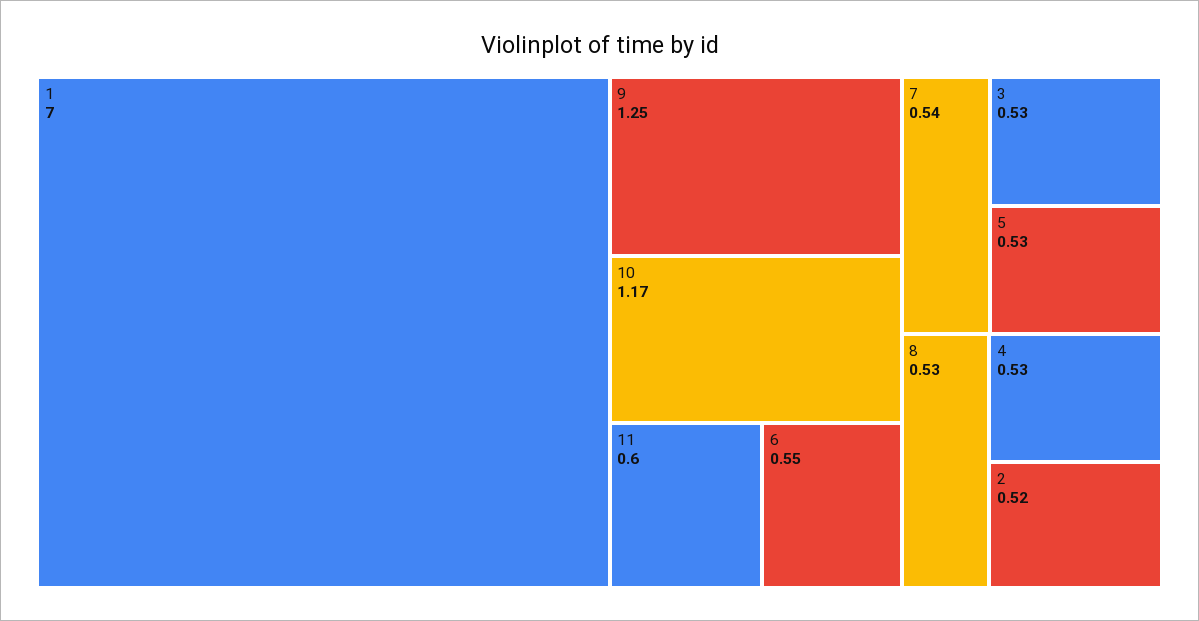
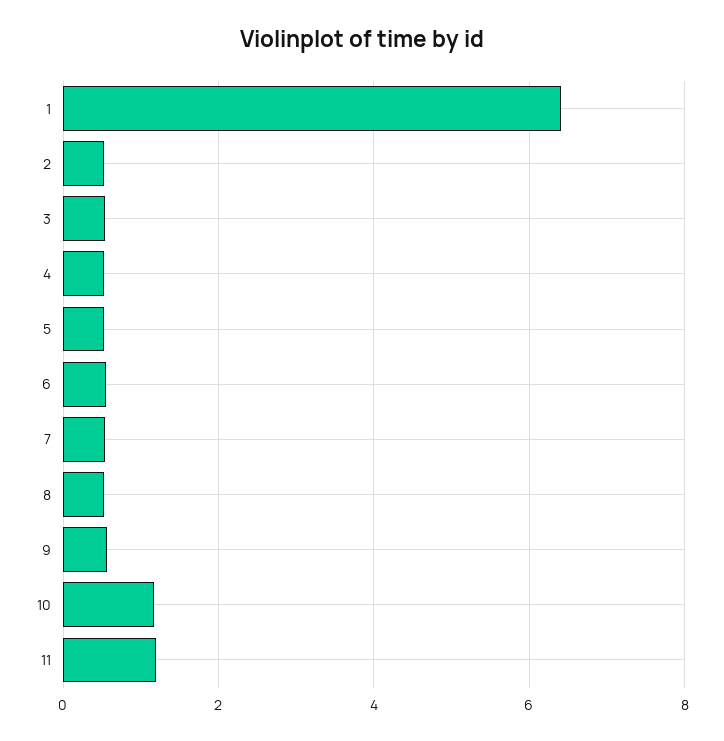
  {
-   "1": 7,
+   "1": 6.4,
-   "9": 1.25,
+   "9": 0.6,
    "10": 1.17,
-   "11": 0.6,
+   "11": 1.2,
    "6": 0.55,
    "7": 0.54,
    "3": 0.53,
    "5": 0.53,
    "8": 0.53,
    "4": 0.53,
    "2": 0.52
  }

